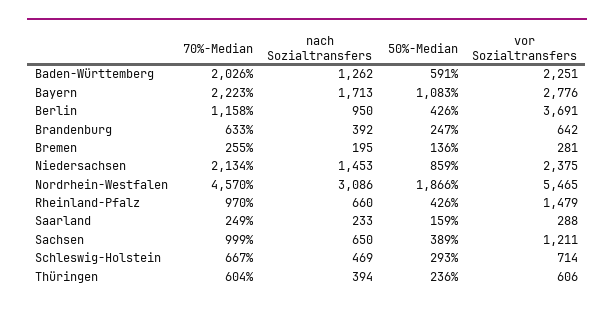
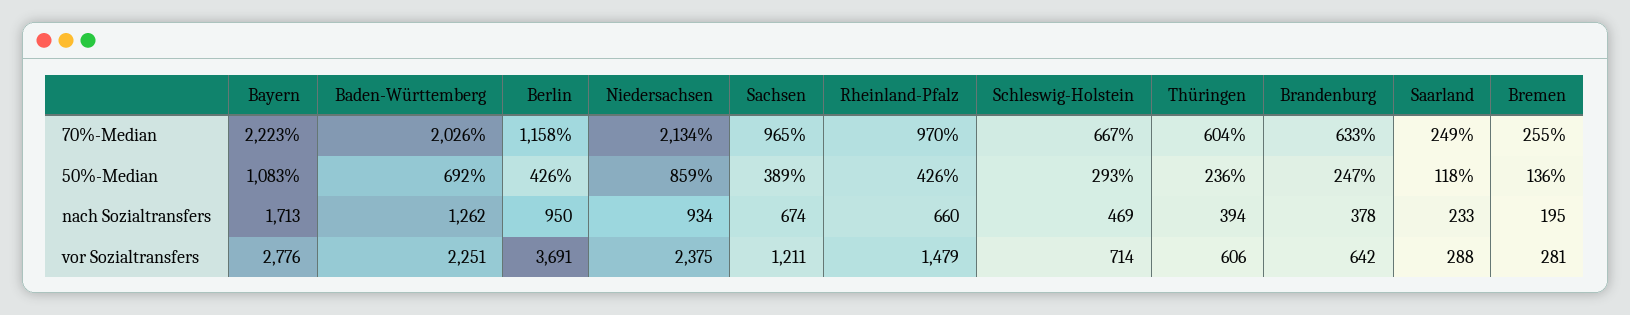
  {
    "70%-Median": {
      "Baden-Württemberg": 2026,
      "Bayern": 2223,
      "Berlin": 1158,
      "Brandenburg": 633,
      "Bremen": 255,
      "Niedersachsen": 2134,
-     "Nordrhein-Westfalen": 4570,
      "Rheinland-Pfalz": 970,
      "Saarland": 249,
-     "Sachsen": 999,
+     "Sachsen": 965,
      "Schleswig-Holstein": 667,
      "Thüringen": 604
    },
    "nach Sozialtransfers": {
      "Baden-Württemberg": 1262,
      "Bayern": 1713,
      "Berlin": 950,
-     "Brandenburg": 392,
+     "Brandenburg": 378,
      "Bremen": 195,
-     "Niedersachsen": 1453,
+     "Niedersachsen": 934,
-     "Nordrhein-Westfalen": 3086,
      "Rheinland-Pfalz": 660,
      "Saarland": 233,
-     "Sachsen": 650,
+     "Sachsen": 674,
      "Schleswig-Holstein": 469,
      "Thüringen": 394
    },
    "50%-Median": {
-     "Baden-Württemberg": 591,
+     "Baden-Württemberg": 692,
      "Bayern": 1083,
      "Berlin": 426,
      "Brandenburg": 247,
      "Bremen": 136,
      "Niedersachsen": 859,
-     "Nordrhein-Westfalen": 1866,
      "Rheinland-Pfalz": 426,
-     "Saarland": 159,
+     "Saarland": 118,
      "Sachsen": 389,
      "Schleswig-Holstein": 293,
      "Thüringen": 236
    },
    "vor Sozialtransfers": {
      "Baden-Württemberg": 2251,
      "Bayern": 2776,
      "Berlin": 3691,
      "Brandenburg": 642,
      "Bremen": 281,
      "Niedersachsen": 2375,
-     "Nordrhein-Westfalen": 5465,
      "Rheinland-Pfalz": 1479,
      "Saarland": 288,
      "Sachsen": 1211,
      "Schleswig-Holstein": 714,
      "Thüringen": 606
    }
  }

